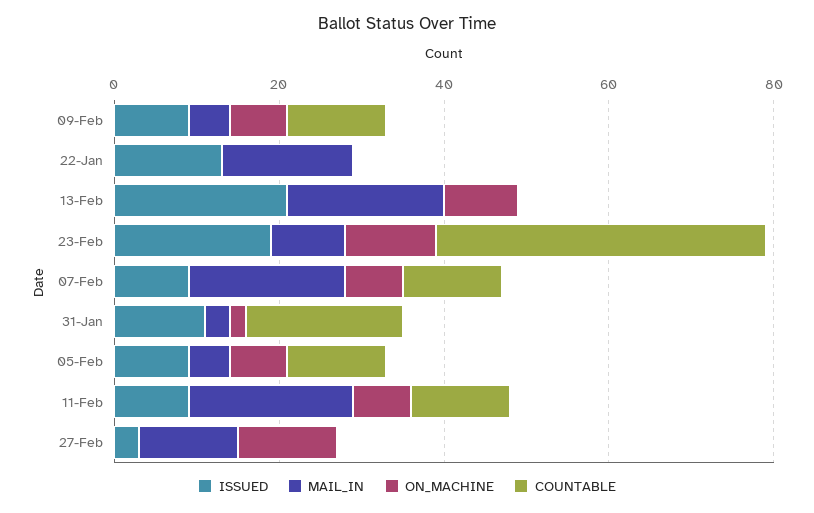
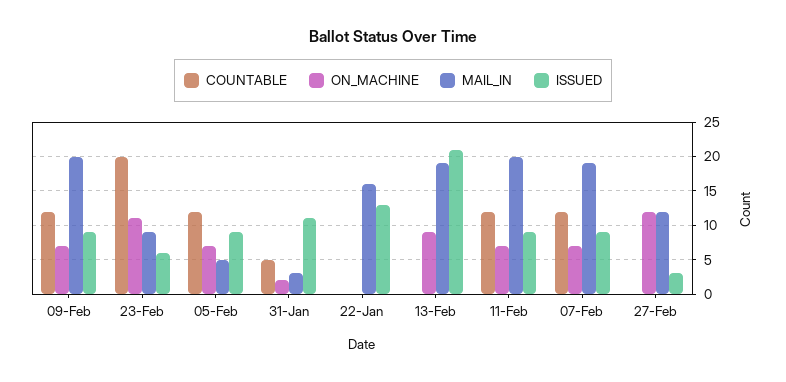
  {
    "ISSUED": {
      "09-Feb": 9,
      "22-Jan": 13,
      "13-Feb": 21,
-     "23-Feb": 20,
+     "23-Feb": 6,
      "07-Feb": 9,
      "31-Jan": 11,
      "05-Feb": 9,
      "11-Feb": 9,
      "27-Feb": 3
    },
    "MAIL_IN": {
-     "09-Feb": 5,
+     "09-Feb": 20,
      "22-Jan": 16,
      "13-Feb": 19,
      "23-Feb": 9,
      "07-Feb": 19,
      "31-Jan": 3,
      "05-Feb": 5,
      "11-Feb": 20,
      "27-Feb": 12
    },
    "ON_MACHINE": {
      "09-Feb": 7,
      "22-Jan": 0,
      "13-Feb": 9,
      "23-Feb": 11,
      "07-Feb": 7,
      "31-Jan": 2,
      "05-Feb": 7,
      "11-Feb": 7,
      "27-Feb": 12
    },
    "COUNTABLE": {
      "09-Feb": 12,
      "22-Jan": 0,
      "13-Feb": 0,
-     "23-Feb": 40,
+     "23-Feb": 20,
      "07-Feb": 12,
-     "31-Jan": 20,
+     "31-Jan": 5,
      "05-Feb": 12,
      "11-Feb": 12,
      "27-Feb": 0
    }
  }

